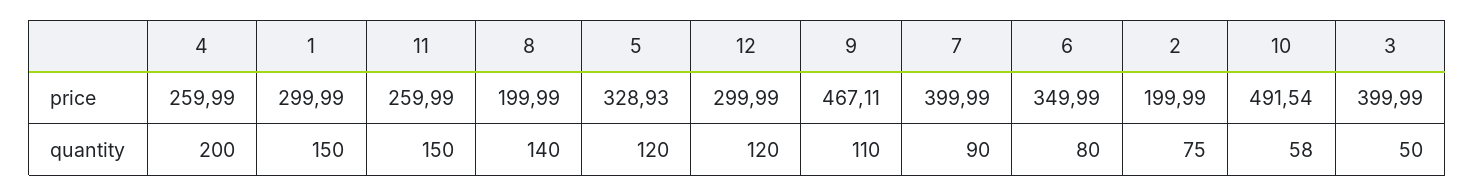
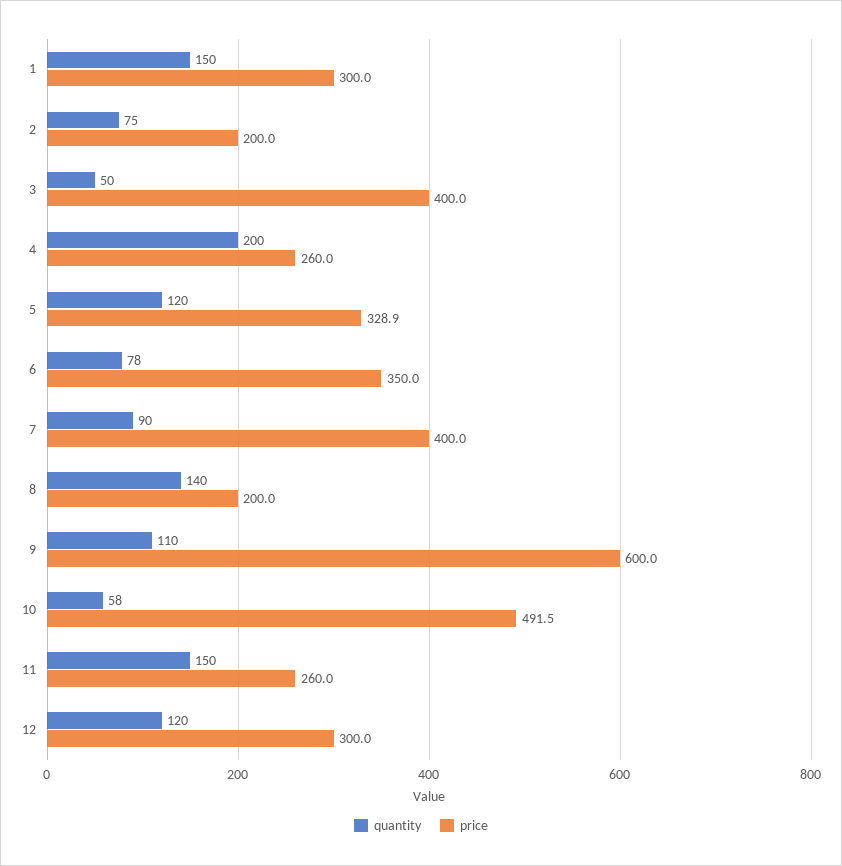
  {
    "price": {
      "4": 259.99,
      "1": 299.99,
      "11": 259.99,
      "8": 199.99,
      "5": 328.93,
      "12": 299.99,
-     "9": 467.11,
+     "9": 600,
      "7": 399.99,
      "6": 349.99,
      "2": 199.99,
      "10": 491.54,
      "3": 399.99
    },
    "quantity": {
      "4": 200,
      "1": 150,
      "11": 150,
      "8": 140,
      "5": 120,
      "12": 120,
      "9": 110,
      "7": 90,
-     "6": 80,
+     "6": 78,
      "2": 75,
      "10": 58,
      "3": 50
    }
  }

